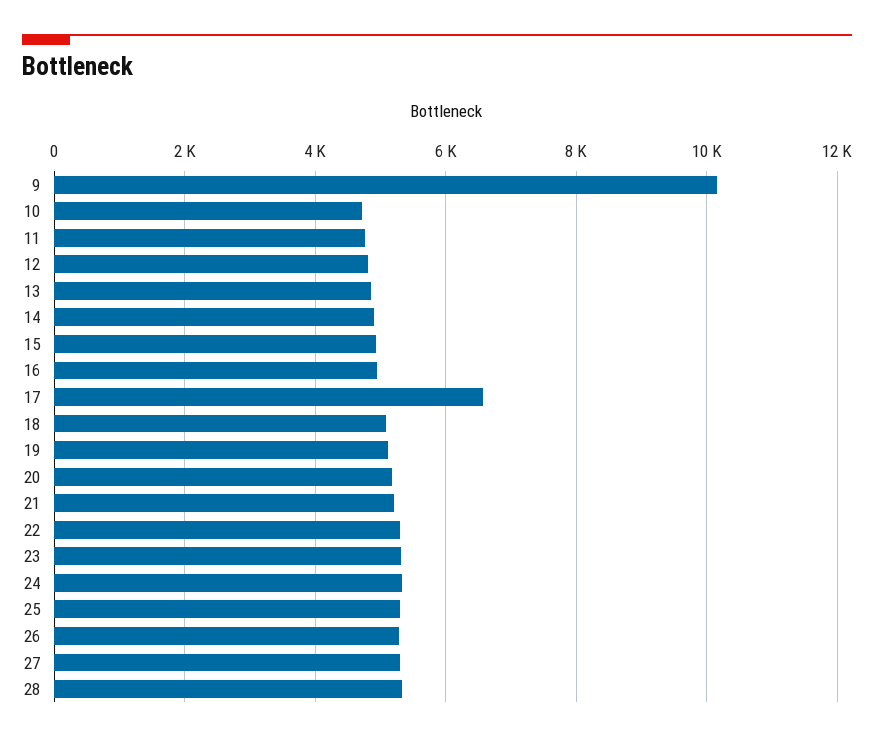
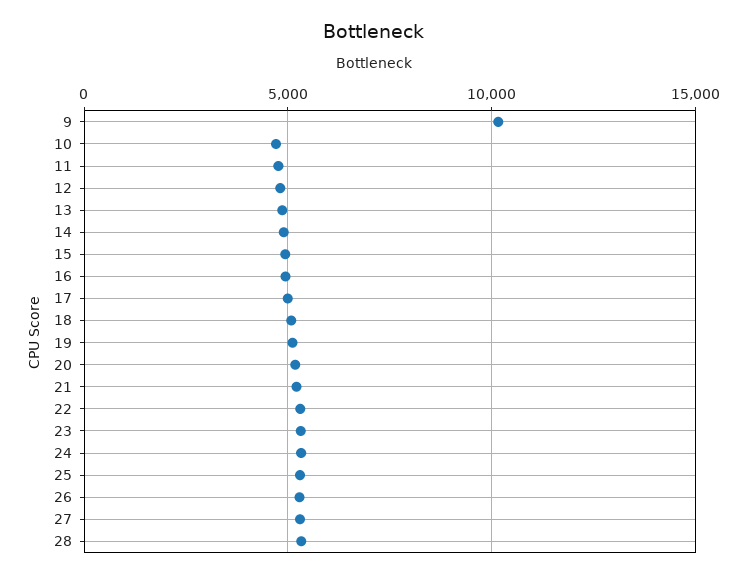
  {
    "9": 10200,
    "10": 4800,
    "11": 4800,
    "12": 4800,
    "13": 4800,
    "14": 4800,
    "15": 5000,
    "16": 5000,
-   "17": 6600,
+   "17": 5000,
    "18": 5000,
    "19": 5200,
    "20": 5200,
    "21": 5200,
    "22": 5400,
    "23": 5400,
    "24": 5400,
    "25": 5200,
    "26": 5200,
    "27": 5200,
    "28": 5400
  }

